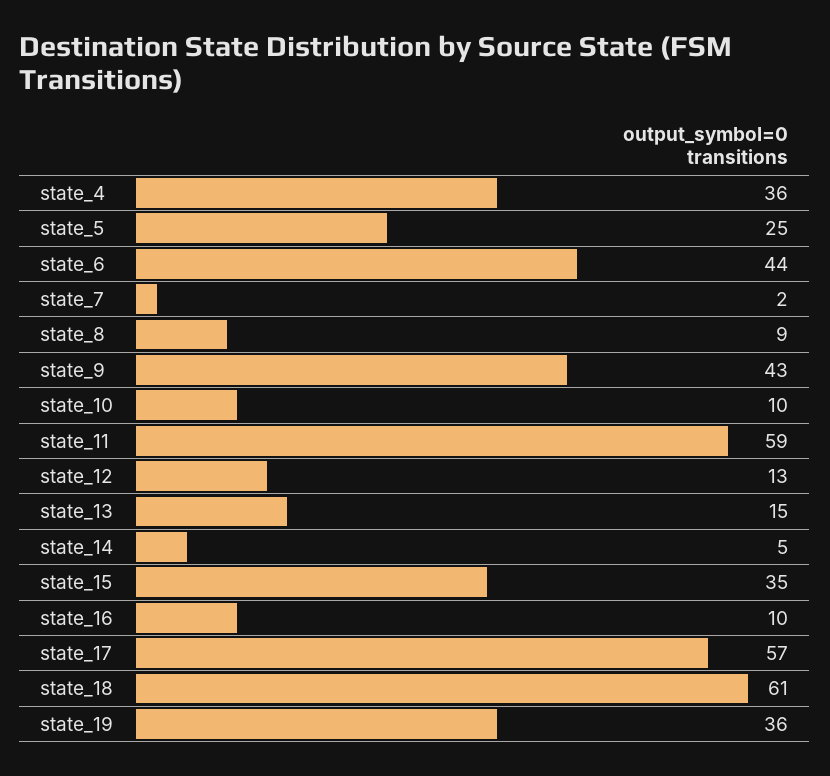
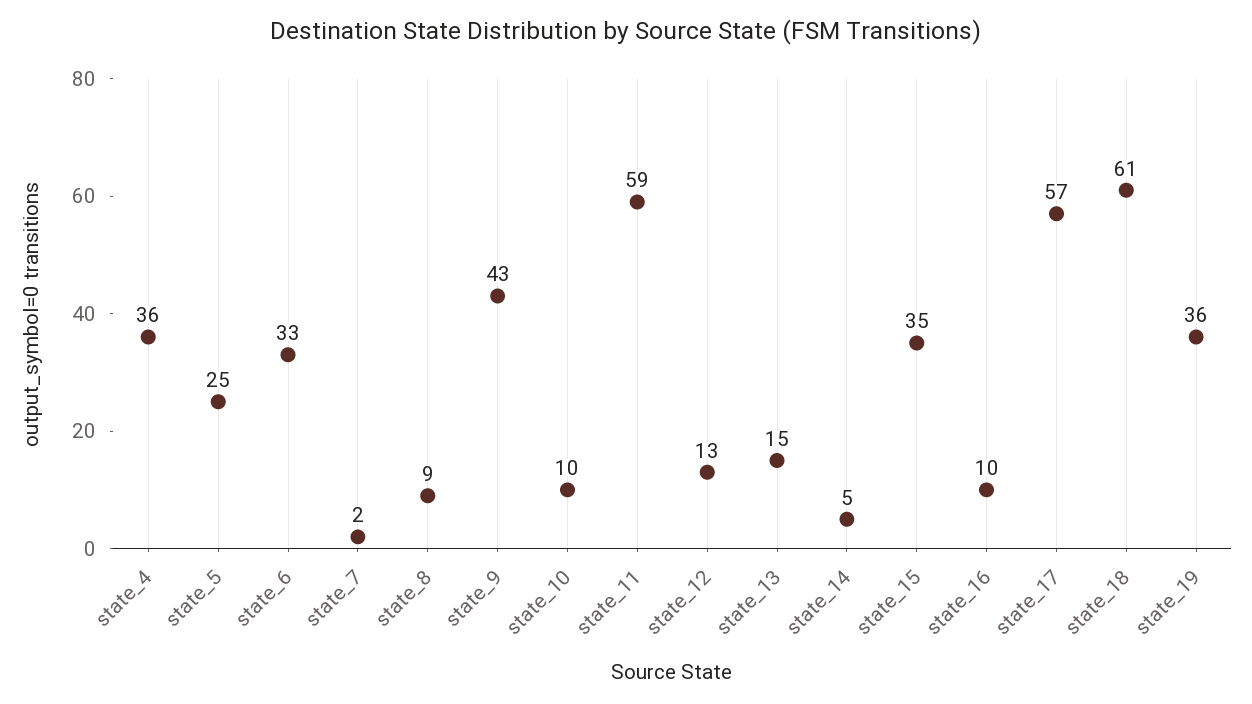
  {
    "state_4": 36,
    "state_5": 25,
-   "state_6": 44,
+   "state_6": 33,
    "state_7": 2,
    "state_8": 9,
    "state_9": 43,
    "state_10": 10,
    "state_11": 59,
    "state_12": 13,
    "state_13": 15,
    "state_14": 5,
    "state_15": 35,
    "state_16": 10,
    "state_17": 57,
    "state_18": 61,
    "state_19": 36
  }

